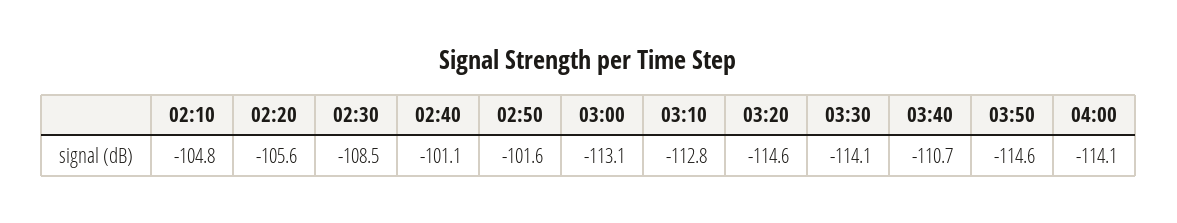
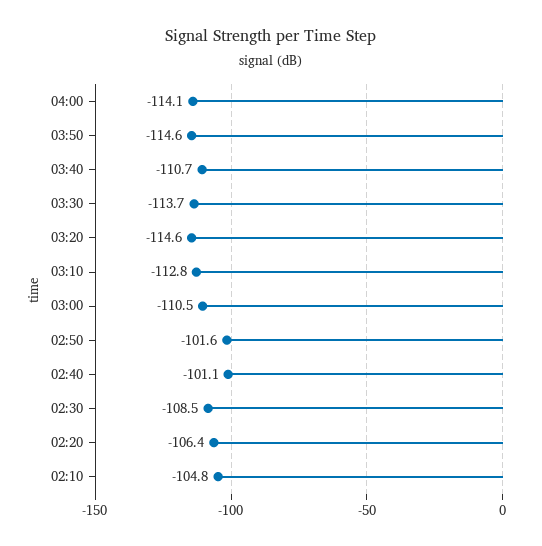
  {
    "02:10": -104.8,
-   "02:20": -105.6,
+   "02:20": -106.4,
    "02:30": -108.5,
    "02:40": -101.1,
    "02:50": -101.6,
-   "03:00": -113.1,
+   "03:00": -110.5,
    "03:10": -112.8,
    "03:20": -114.6,
-   "03:30": -114.1,
+   "03:30": -113.7,
    "03:40": -110.7,
    "03:50": -114.6,
    "04:00": -114.1
  }

